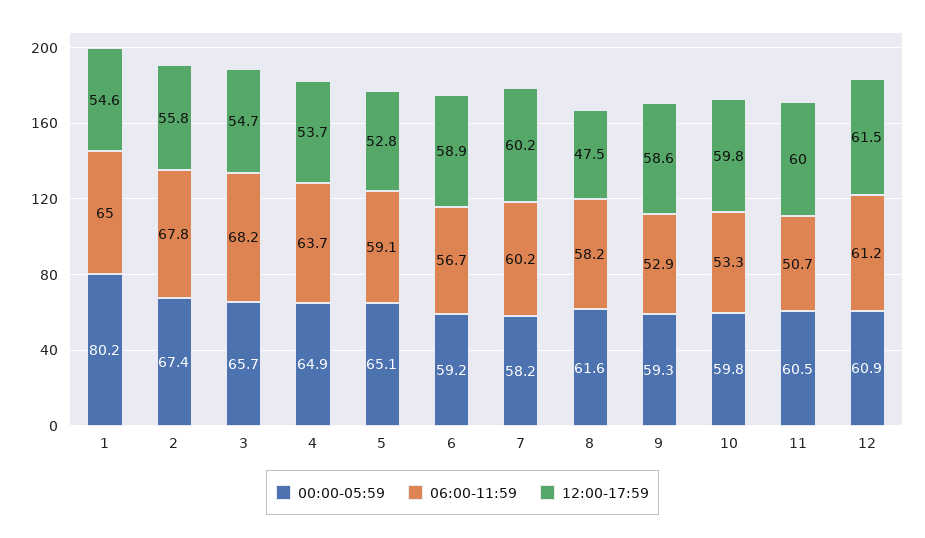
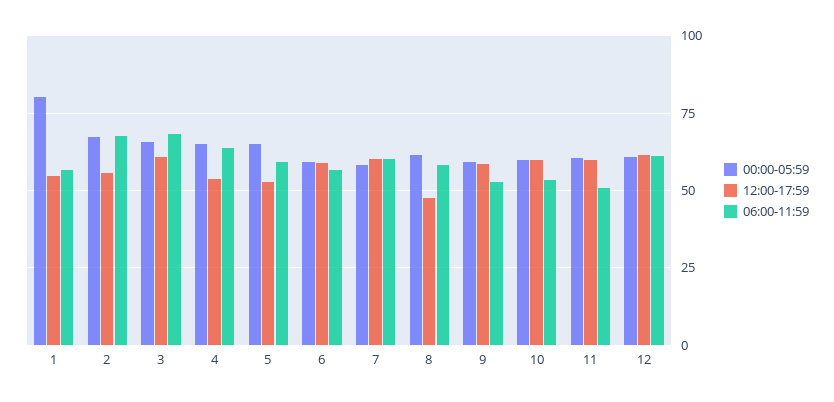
  {
    "00:00-05:59": {
      "1": 80.2,
      "2": 67.4,
      "3": 65.7,
      "4": 64.9,
      "5": 65.1,
      "6": 59.2,
      "7": 58.2,
      "8": 61.6,
      "9": 59.3,
      "10": 59.8,
      "11": 60.5,
      "12": 60.9
    },
    "06:00-11:59": {
-     "1": 65,
+     "1": 57.5,
      "2": 67.8,
      "3": 68.2,
      "4": 63.7,
      "5": 59.1,
      "6": 56.7,
      "7": 60.2,
      "8": 58.2,
      "9": 52.9,
      "10": 53.3,
      "11": 50.7,
      "12": 61.2
    },
    "12:00-17:59": {
      "1": 54.6,
      "2": 55.8,
-     "3": 54.7,
+     "3": 60,
      "4": 53.7,
      "5": 52.8,
      "6": 58.9,
      "7": 60.2,
      "8": 47.5,
      "9": 58.6,
      "10": 59.8,
      "11": 60,
      "12": 61.5
    }
  }

